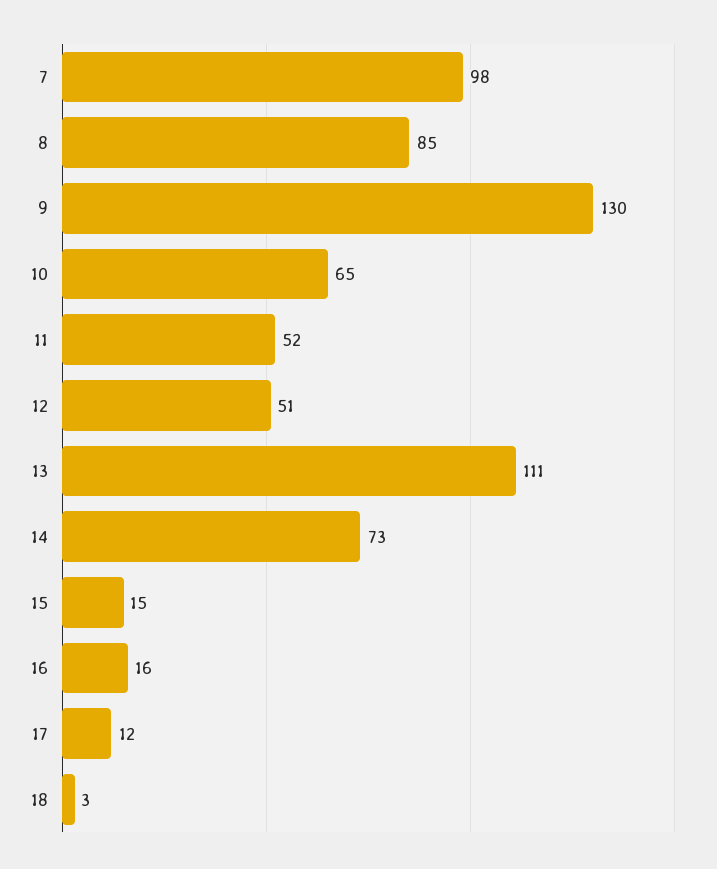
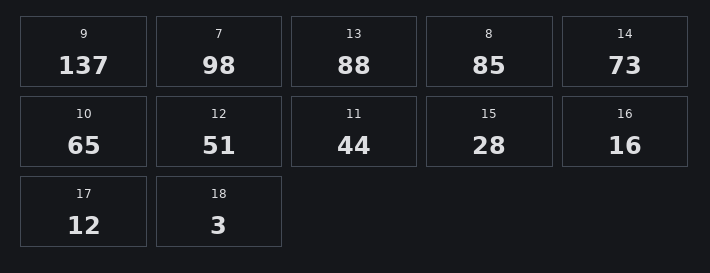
  {
    "7": 98,
    "8": 85,
-   "9": 130,
+   "9": 137,
    "10": 65,
-   "11": 52,
+   "11": 44,
    "12": 51,
-   "13": 111,
+   "13": 88,
    "14": 73,
-   "15": 15,
+   "15": 28,
    "16": 16,
    "17": 12,
    "18": 3
  }

